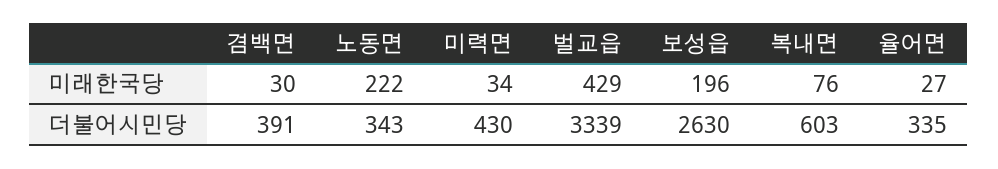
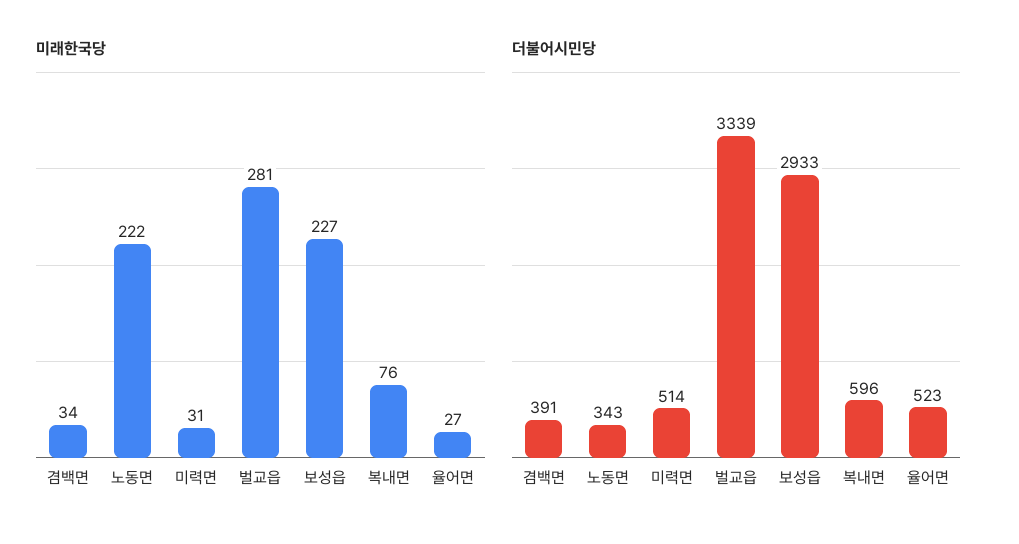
  {
    "미래한국당": {
-     "겸백면": 30,
+     "겸백면": 34,
      "노동면": 222,
-     "미력면": 34,
+     "미력면": 31,
-     "벌교읍": 429,
+     "벌교읍": 281,
-     "보성읍": 196,
+     "보성읍": 227,
      "복내면": 76,
      "율어면": 27
    },
    "더불어시민당": {
      "겸백면": 391,
      "노동면": 343,
-     "미력면": 430,
+     "미력면": 514,
      "벌교읍": 3339,
-     "보성읍": 2630,
+     "보성읍": 2933,
-     "복내면": 603,
+     "복내면": 596,
-     "율어면": 335
+     "율어면": 523
    }
  }

